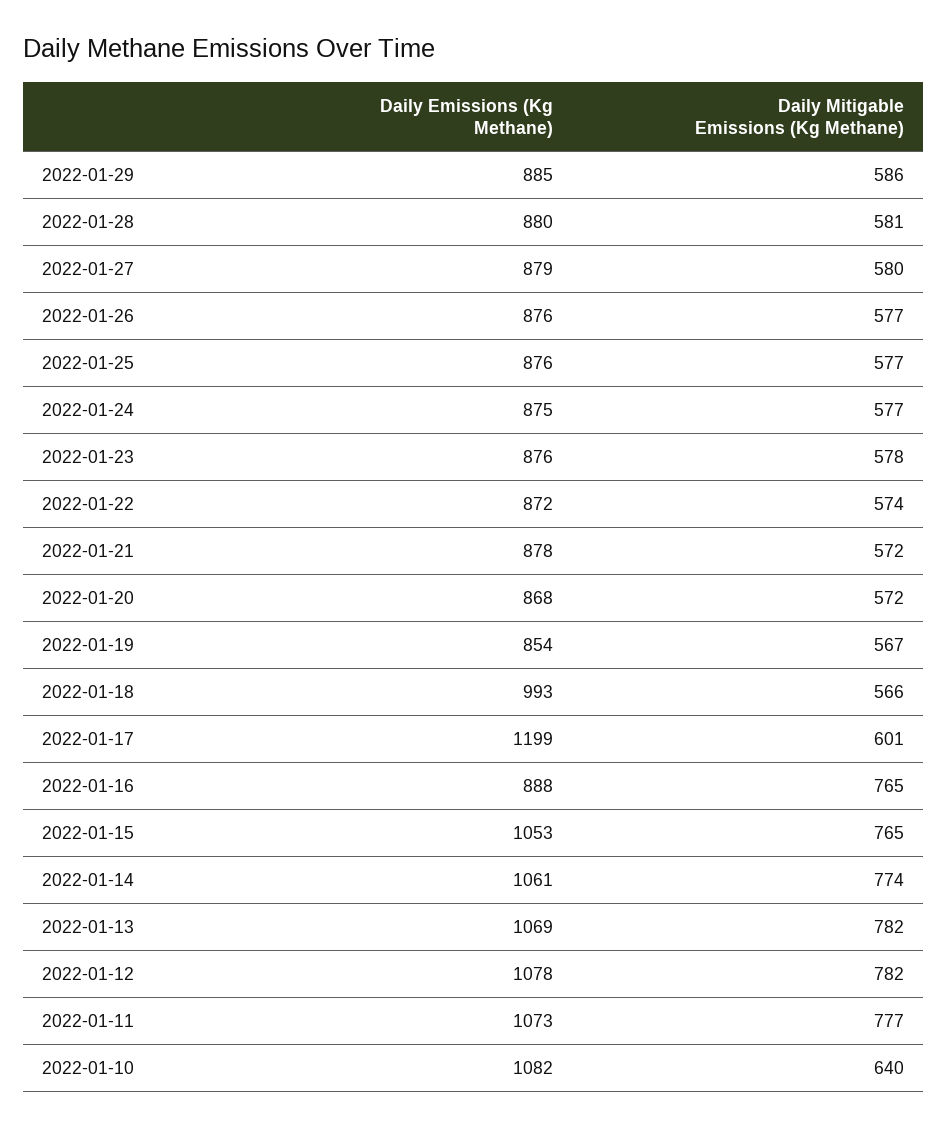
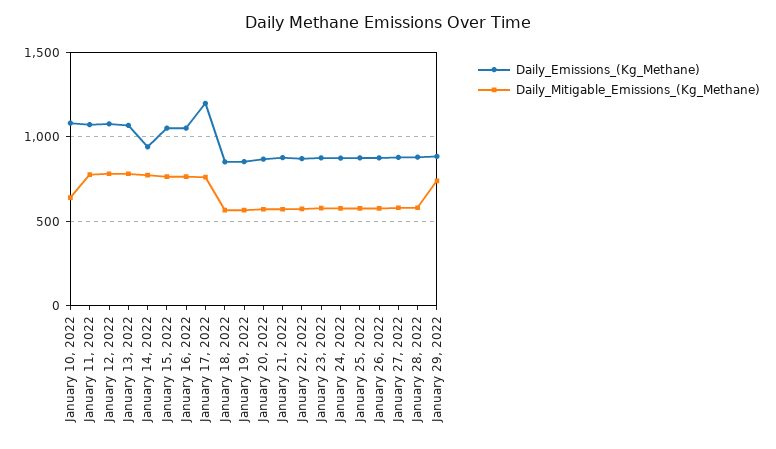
  {
    "Daily Emissions (Kg Methane)": {
      "2022-01-29": 885,
      "2022-01-28": 880,
      "2022-01-27": 879,
      "2022-01-26": 876,
      "2022-01-25": 876,
      "2022-01-24": 875,
      "2022-01-23": 876,
      "2022-01-22": 872,
      "2022-01-21": 878,
      "2022-01-20": 868,
      "2022-01-19": 854,
-     "2022-01-18": 993,
+     "2022-01-18": 850,
      "2022-01-17": 1199,
-     "2022-01-16": 888,
+     "2022-01-16": 1050,
      "2022-01-15": 1053,
-     "2022-01-14": 1061,
+     "2022-01-14": 950,
      "2022-01-13": 1069,
      "2022-01-12": 1078,
      "2022-01-11": 1073,
      "2022-01-10": 1082
    },
    "Daily Mitigable Emissions (Kg Methane)": {
-     "2022-01-29": 586,
+     "2022-01-29": 750,
      "2022-01-28": 581,
      "2022-01-27": 580,
      "2022-01-26": 577,
      "2022-01-25": 577,
      "2022-01-24": 577,
      "2022-01-23": 578,
      "2022-01-22": 574,
      "2022-01-21": 572,
      "2022-01-20": 572,
      "2022-01-19": 567,
      "2022-01-18": 566,
-     "2022-01-17": 601,
+     "2022-01-17": 750,
      "2022-01-16": 765,
      "2022-01-15": 765,
      "2022-01-14": 774,
      "2022-01-13": 782,
      "2022-01-12": 782,
      "2022-01-11": 777,
      "2022-01-10": 640
    }
  }

